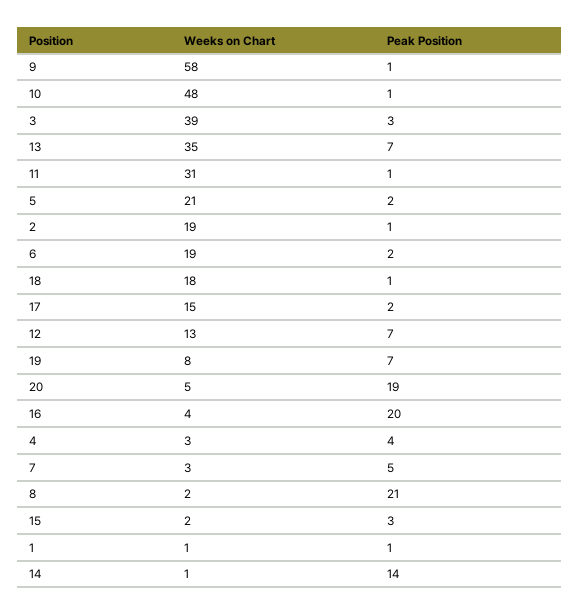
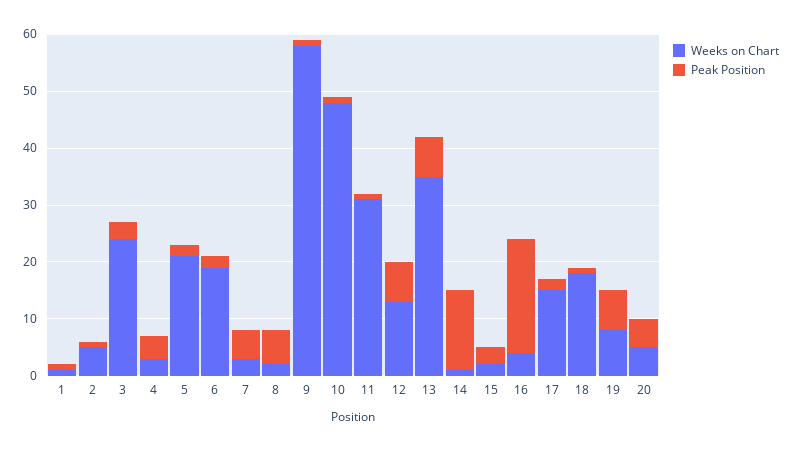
  {
    "Weeks on Chart": {
      "9": 58,
      "10": 48,
-     "3": 39,
+     "3": 25,
      "13": 35,
      "11": 31,
      "5": 21,
-     "2": 19,
+     "2": 5,
      "6": 19,
      "18": 18,
      "17": 15,
      "12": 13,
      "19": 8,
      "20": 5,
      "16": 4,
      "4": 3,
      "7": 3,
      "8": 2,
      "15": 2,
      "1": 1,
      "14": 1
    },
    "Peak Position": {
      "9": 1,
      "10": 1,
      "3": 3,
      "13": 7,
      "11": 1,
      "5": 2,
      "2": 1,
      "6": 2,
      "18": 1,
      "17": 2,
      "12": 7,
      "19": 7,
-     "20": 19,
+     "20": 5,
      "16": 20,
      "4": 4,
      "7": 5,
-     "8": 21,
+     "8": 5,
      "15": 3,
      "1": 1,
      "14": 14
    }
  }

